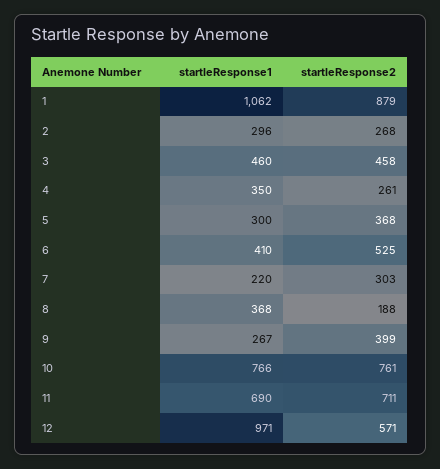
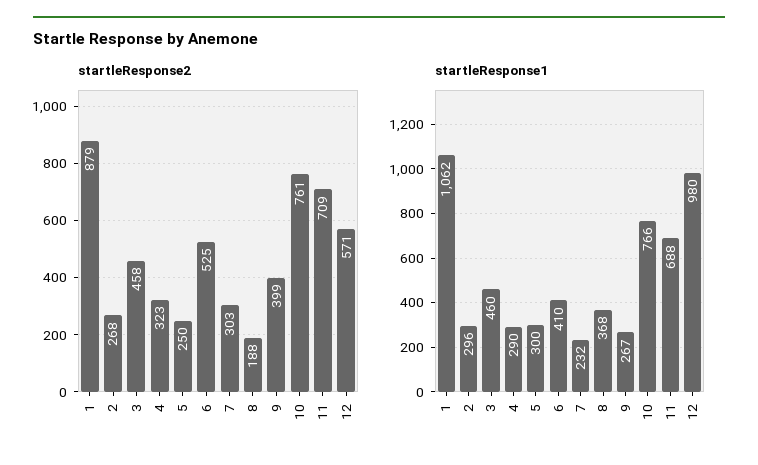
  {
    "startleResponse1": {
      "1": 1062,
      "2": 296,
      "3": 460,
-     "4": 350,
+     "4": 290,
      "5": 300,
      "6": 410,
-     "7": 220,
+     "7": 232,
      "8": 368,
      "9": 267,
      "10": 766,
-     "11": 690,
+     "11": 688,
-     "12": 971
+     "12": 980
    },
    "startleResponse2": {
      "1": 879,
      "2": 268,
      "3": 458,
-     "4": 261,
+     "4": 323,
-     "5": 368,
+     "5": 250,
      "6": 525,
      "7": 303,
      "8": 188,
      "9": 399,
      "10": 761,
-     "11": 711,
+     "11": 709,
      "12": 571
    }
  }

